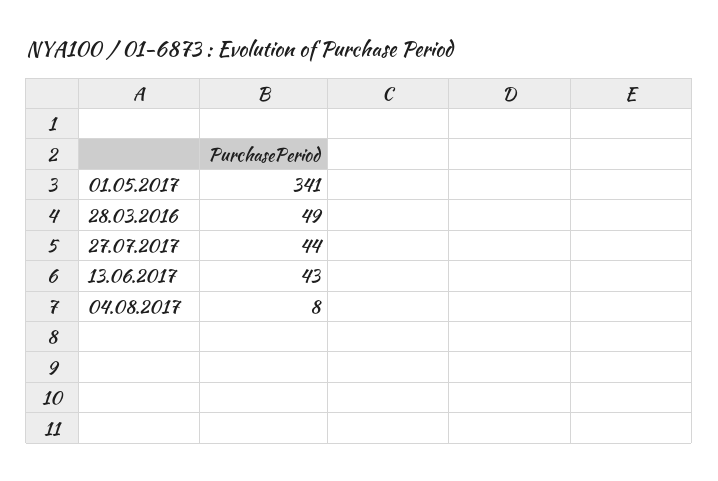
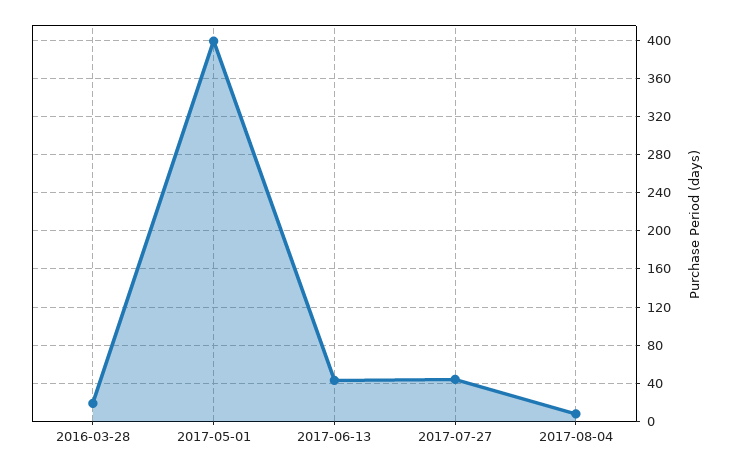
  {
-   "01.05.2017": 341,
+   "01.05.2017": 400,
-   "28.03.2016": 49,
+   "28.03.2016": 20,
    "27.07.2017": 44,
    "13.06.2017": 43,
    "04.08.2017": 8
  }

